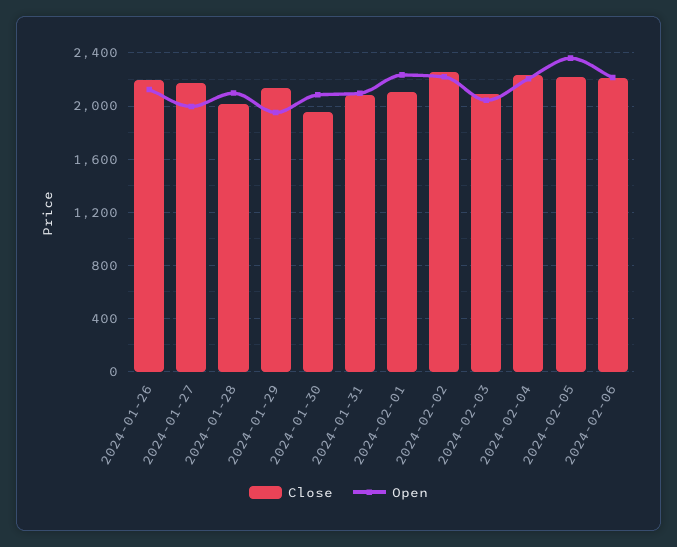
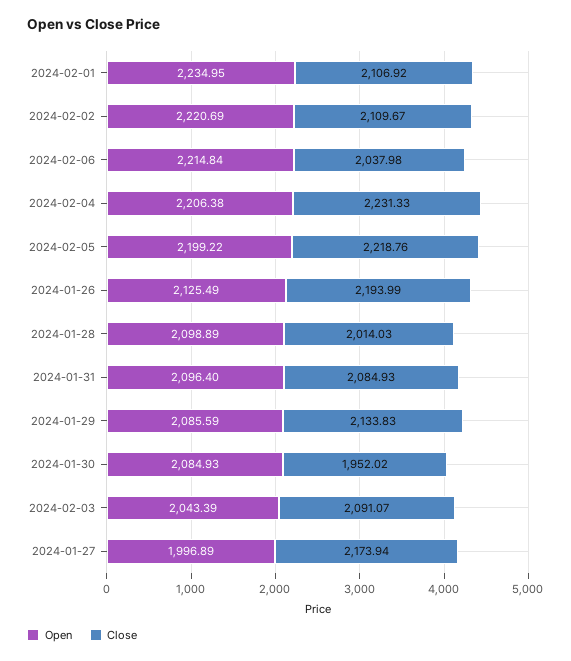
  {
    "Close": {
      "2024-01-26": 2193.99,
      "2024-01-27": 2173.94,
      "2024-01-28": 2014.03,
      "2024-01-29": 2133.83,
      "2024-01-30": 1952.02,
      "2024-01-31": 2084.93,
      "2024-02-01": 2106.92,
-     "2024-02-02": 2250,
+     "2024-02-02": 2109.67,
      "2024-02-03": 2091.07,
      "2024-02-04": 2231.33,
      "2024-02-05": 2218.76,
-     "2024-02-06": 2200
+     "2024-02-06": 2037.98
    },
    "Open": {
      "2024-01-26": 2125.49,
      "2024-01-27": 1996.89,
      "2024-01-28": 2098.89,
-     "2024-01-29": 1950,
+     "2024-01-29": 2085.59,
      "2024-01-30": 2084.93,
      "2024-01-31": 2096.4,
      "2024-02-01": 2234.95,
      "2024-02-02": 2220.69,
      "2024-02-03": 2043.39,
      "2024-02-04": 2206.38,
-     "2024-02-05": 2350,
+     "2024-02-05": 2199.22,
      "2024-02-06": 2214.84
    }
  }

